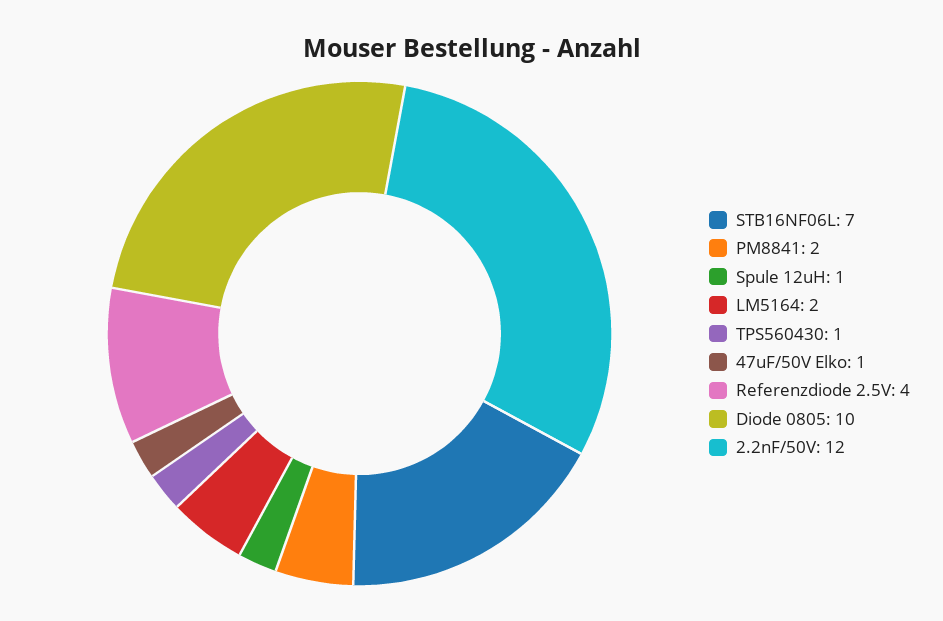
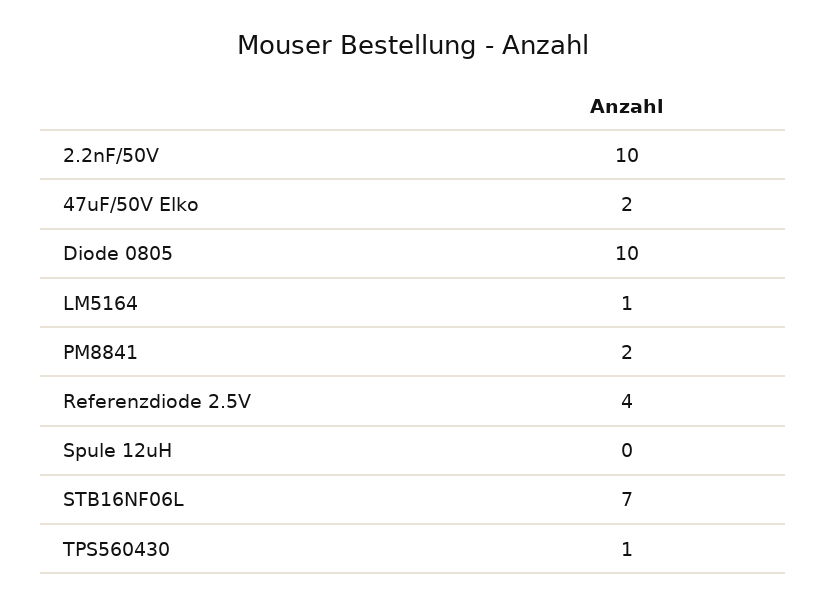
  {
    "STB16NF06L": 7,
    "PM8841": 2,
-   "Spule 12uH": 1,
+   "Spule 12uH": 0,
-   "LM5164": 2,
+   "LM5164": 1,
    "TPS560430": 1,
-   "47uF/50V Elko": 1,
+   "47uF/50V Elko": 2,
    "Referenzdiode 2.5V": 4,
    "Diode 0805": 10,
-   "2.2nF/50V": 12
+   "2.2nF/50V": 10
  }

